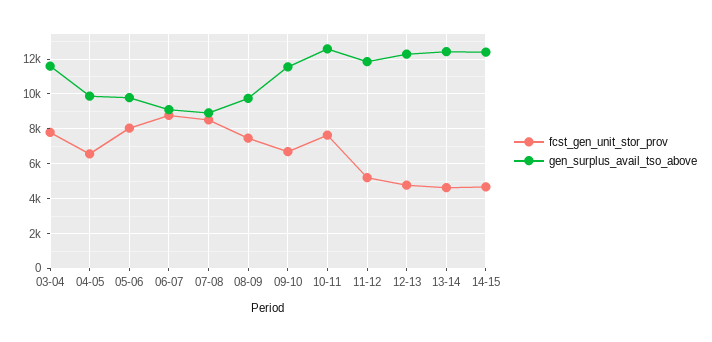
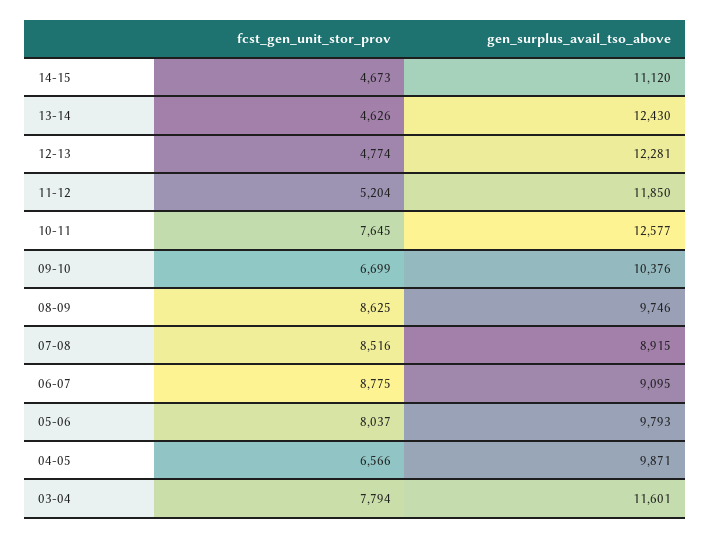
  {
    "fcst_gen_unit_stor_prov": {
      "03-04": 7794,
      "04-05": 6566,
      "05-06": 8037,
      "06-07": 8775,
      "07-08": 8516,
-     "08-09": 7500,
+     "08-09": 8625,
      "09-10": 6699,
      "10-11": 7645,
      "11-12": 5204,
      "12-13": 4774,
      "13-14": 4626,
      "14-15": 4673
    },
    "gen_surplus_avail_tso_above": {
      "03-04": 11601,
      "04-05": 9871,
      "05-06": 9793,
      "06-07": 9095,
      "07-08": 8915,
      "08-09": 9746,
-     "09-10": 11500,
+     "09-10": 10376,
      "10-11": 12577,
      "11-12": 11850,
      "12-13": 12281,
      "13-14": 12430,
-     "14-15": 12500
+     "14-15": 11120
    }
  }

